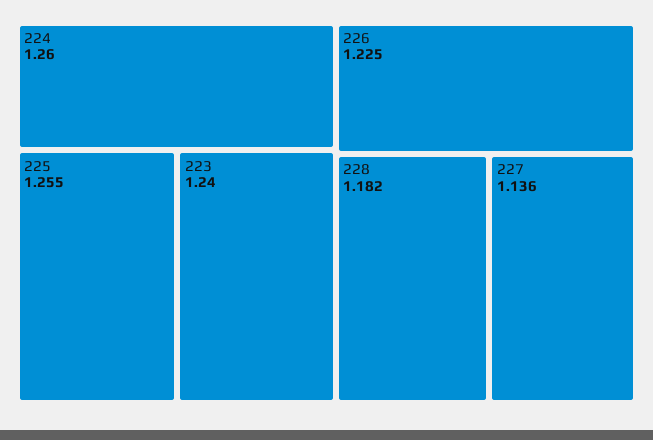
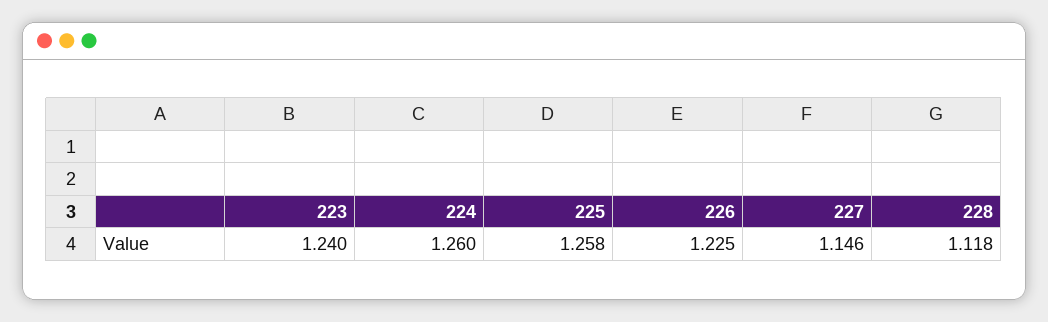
  {
    "224": 1.26,
-   "225": 1.255,
+   "225": 1.258,
    "223": 1.24,
    "226": 1.225,
-   "228": 1.182,
+   "228": 1.118,
-   "227": 1.136
+   "227": 1.146
  }

